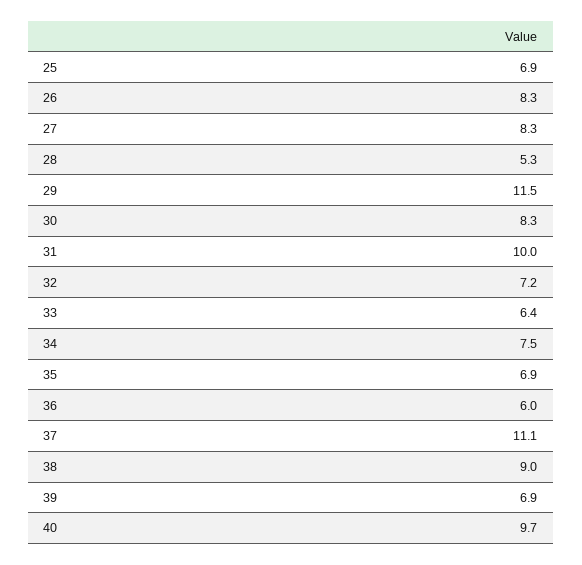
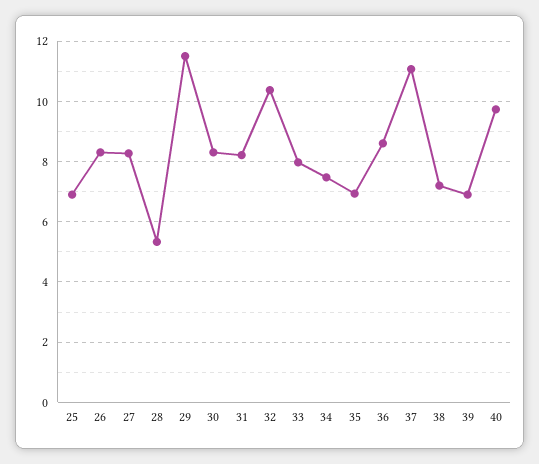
  {
    "25": 6.9,
    "26": 8.3,
    "27": 8.3,
    "28": 5.3,
    "29": 11.5,
    "30": 8.3,
-   "31": 10,
+   "31": 8.2,
-   "32": 7.2,
+   "32": 10.4,
-   "33": 6.4,
+   "33": 8,
    "34": 7.5,
    "35": 6.9,
-   "36": 6,
+   "36": 8.6,
    "37": 11.1,
-   "38": 9,
+   "38": 7.2,
    "39": 6.9,
    "40": 9.7
  }

